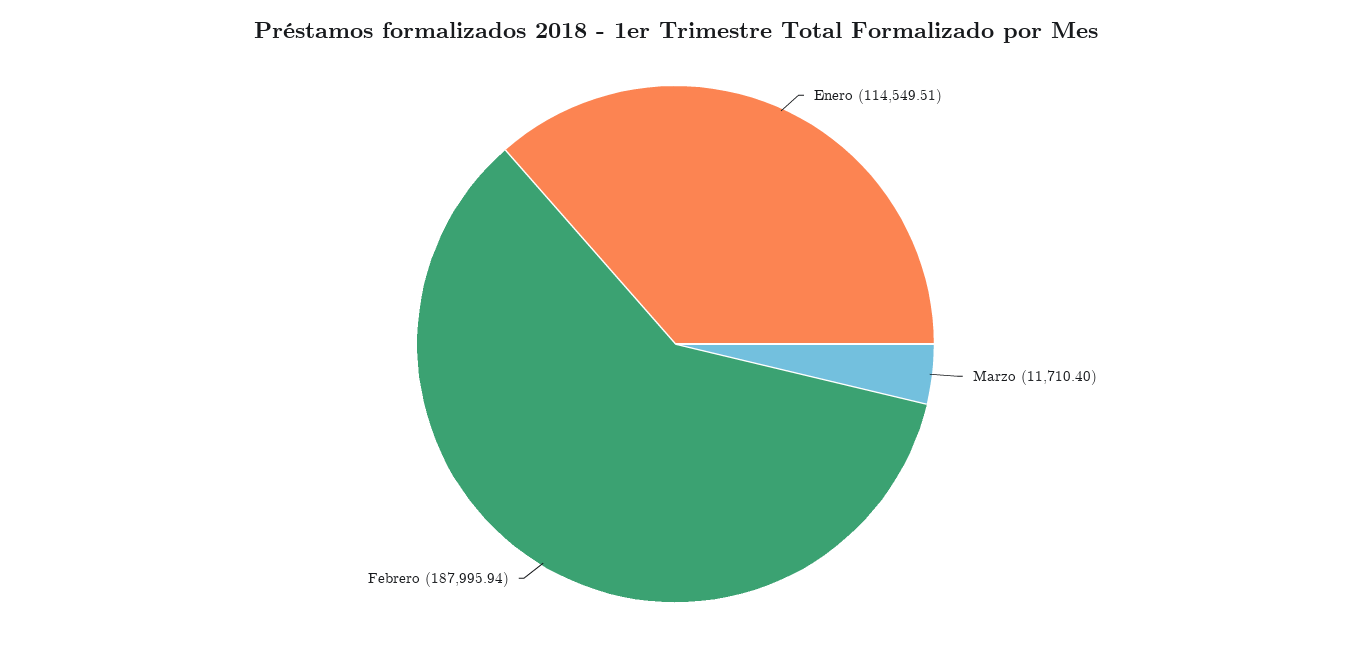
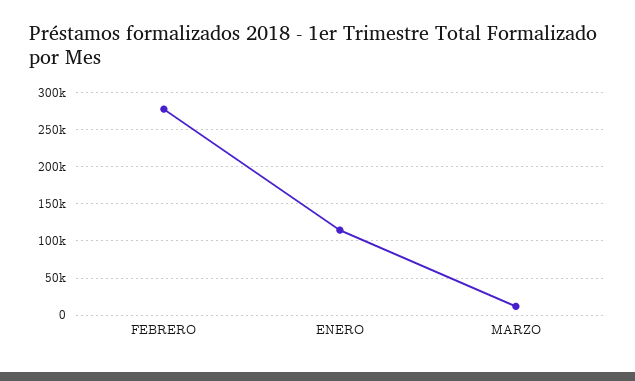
  {
    "Enero": 114549.51,
    "Marzo": 11710.4,
-   "Febrero": 187995.94
+   "Febrero": 280000
  }

